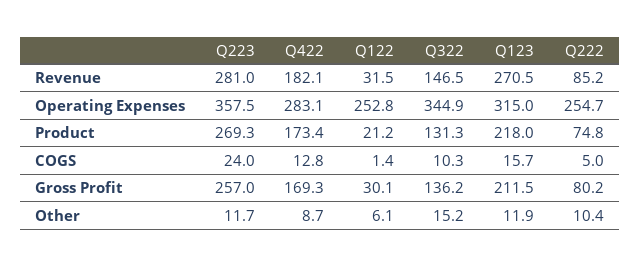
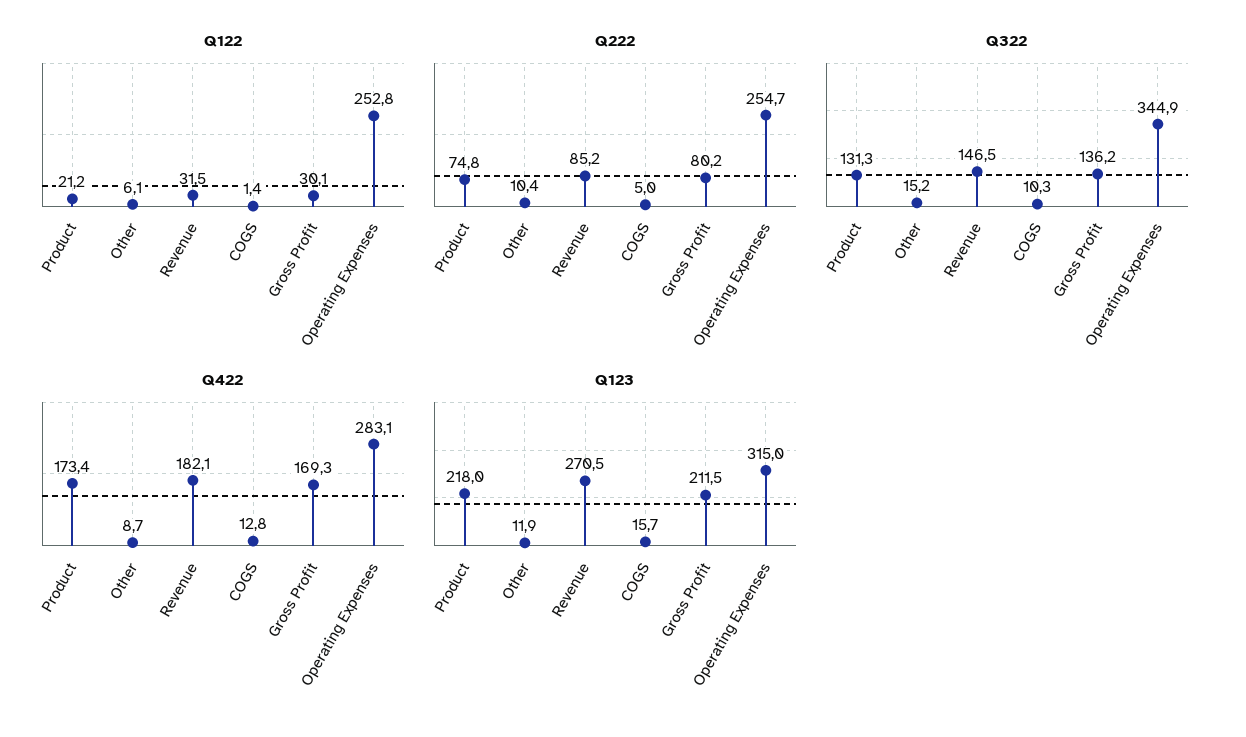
  {
-   "Q223": {
-     "Revenue": 281,
-     "Operating Expenses": 357.5,
-     "Product": 269.3,
-     "COGS": 24,
-     "Gross Profit": 257,
-     "Other": 11.7
-   },
    "Q422": {
      "Revenue": 182.1,
      "Operating Expenses": 283.1,
      "Product": 173.4,
      "COGS": 12.8,
      "Gross Profit": 169.3,
      "Other": 8.7
    },
    "Q122": {
      "Revenue": 31.5,
      "Operating Expenses": 252.8,
      "Product": 21.2,
      "COGS": 1.4,
      "Gross Profit": 30.1,
      "Other": 6.1
    },
    "Q322": {
      "Revenue": 146.5,
      "Operating Expenses": 344.9,
      "Product": 131.3,
      "COGS": 10.3,
      "Gross Profit": 136.2,
      "Other": 15.2
    },
    "Q123": {
      "Revenue": 270.5,
      "Operating Expenses": 315,
      "Product": 218,
      "COGS": 15.7,
      "Gross Profit": 211.5,
      "Other": 11.9
    },
    "Q222": {
      "Revenue": 85.2,
      "Operating Expenses": 254.7,
      "Product": 74.8,
      "COGS": 5,
      "Gross Profit": 80.2,
      "Other": 10.4
    }
  }

